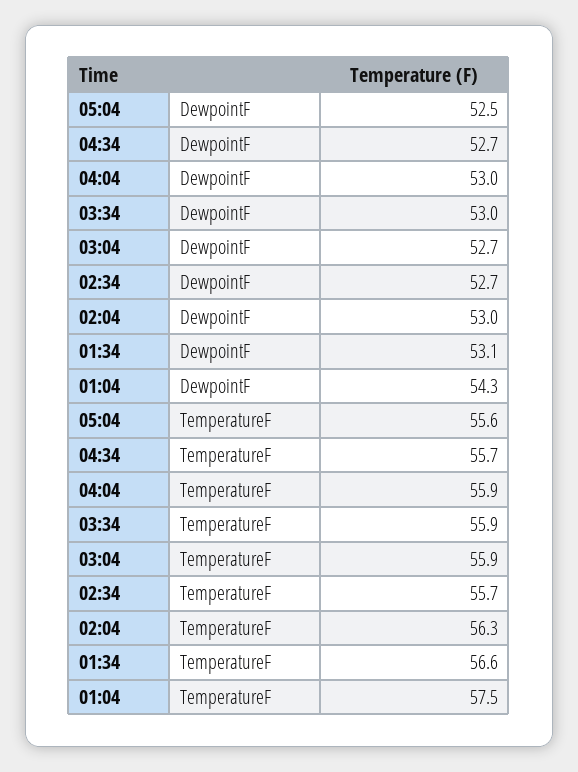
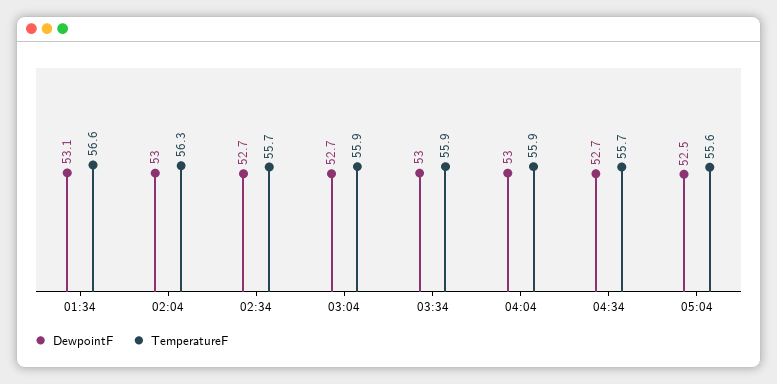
  {
    "DewpointF": {
      "05:04": 52.5,
      "04:34": 52.7,
      "04:04": 53,
      "03:34": 53,
      "03:04": 52.7,
      "02:34": 52.7,
      "02:04": 53,
-     "01:34": 53.1,
+     "01:34": 53.1
-     "01:04": 54.3
    },
    "TemperatureF": {
      "05:04": 55.6,
      "04:34": 55.7,
      "04:04": 55.9,
      "03:34": 55.9,
      "03:04": 55.9,
      "02:34": 55.7,
      "02:04": 56.3,
-     "01:34": 56.6,
+     "01:34": 56.6
-     "01:04": 57.5
    }
  }

